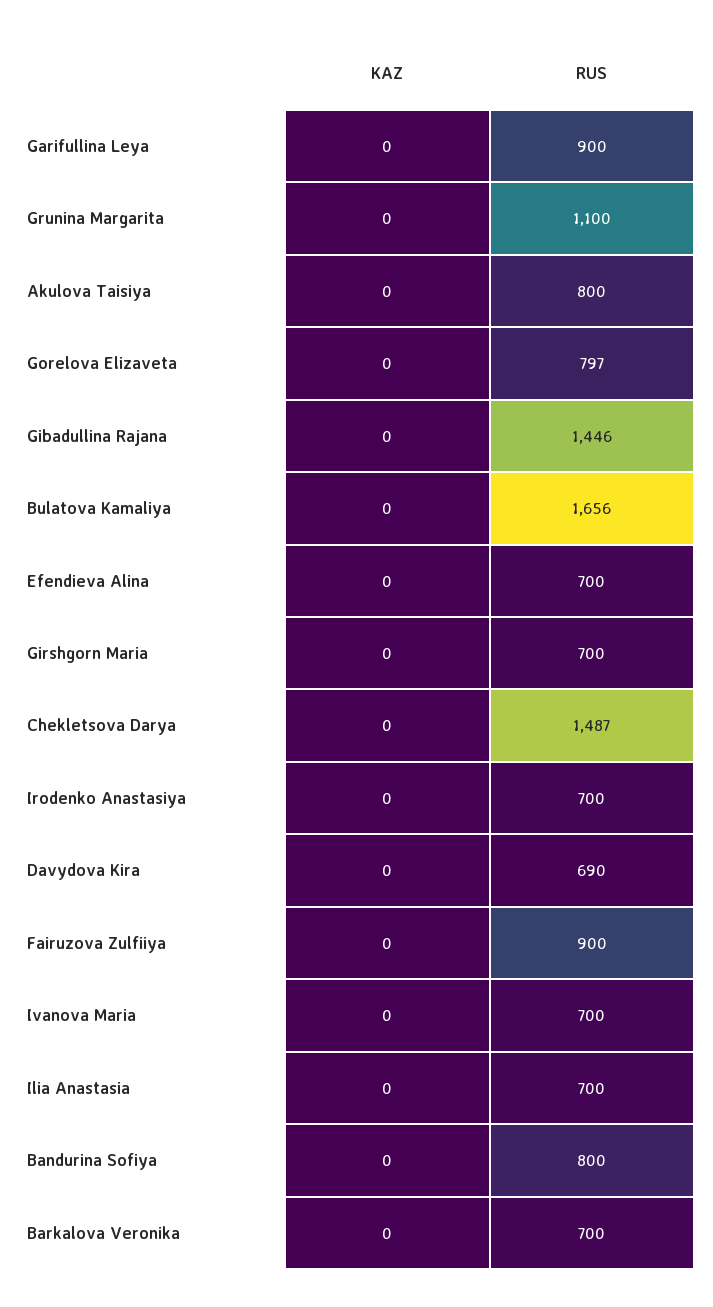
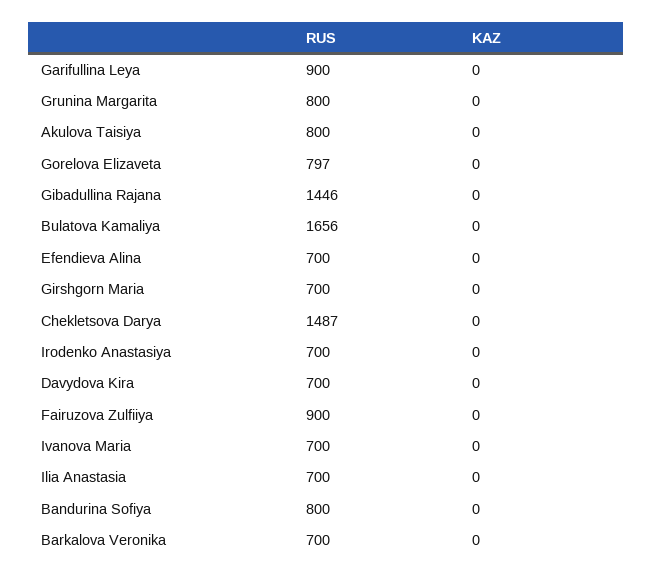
  {
    "KAZ": {
      "Garifullina Leya": 0,
      "Grunina Margarita": 0,
      "Akulova Taisiya": 0,
      "Gorelova Elizaveta": 0,
      "Gibadullina Rajana": 0,
      "Bulatova Kamaliya": 0,
      "Efendieva Alina": 0,
      "Girshgorn Maria": 0,
      "Chekletsova Darya": 0,
      "Irodenko Anastasiya": 0,
      "Davydova Kira": 0,
      "Fairuzova Zulfiiya": 0,
      "Ivanova Maria": 0,
      "Ilia Anastasia": 0,
      "Bandurina Sofiya": 0,
      "Barkalova Veronika": 0
    },
    "RUS": {
      "Garifullina Leya": 900,
-     "Grunina Margarita": 1100,
+     "Grunina Margarita": 800,
      "Akulova Taisiya": 800,
      "Gorelova Elizaveta": 797,
      "Gibadullina Rajana": 1446,
      "Bulatova Kamaliya": 1656,
      "Efendieva Alina": 700,
      "Girshgorn Maria": 700,
      "Chekletsova Darya": 1487,
      "Irodenko Anastasiya": 700,
-     "Davydova Kira": 690,
+     "Davydova Kira": 700,
      "Fairuzova Zulfiiya": 900,
      "Ivanova Maria": 700,
      "Ilia Anastasia": 700,
      "Bandurina Sofiya": 800,
      "Barkalova Veronika": 700
    }
  }

